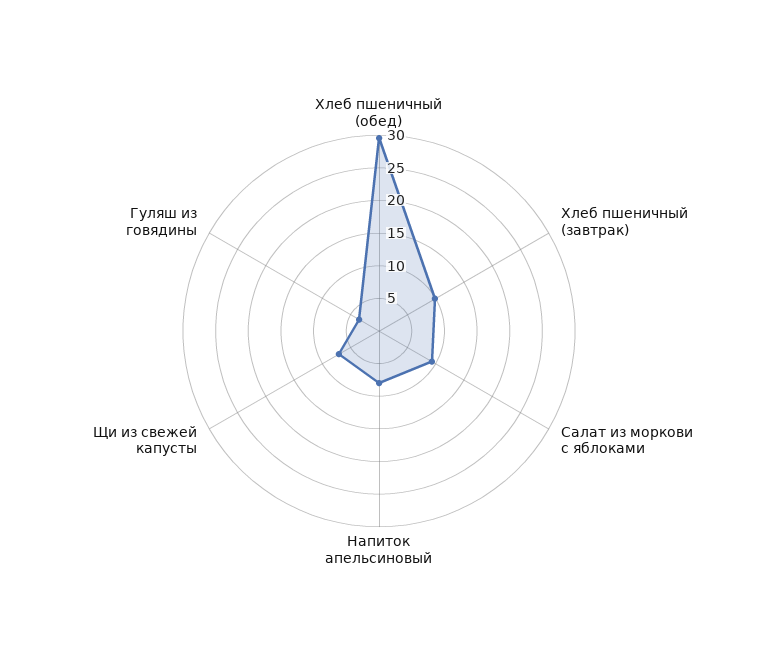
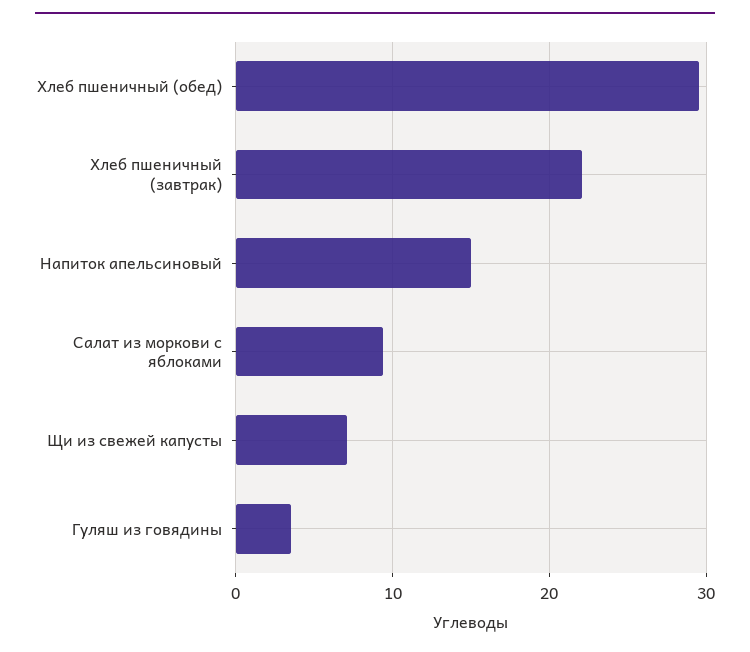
  {
    "Хлеб пшеничный (обед)": 30,
-   "Хлеб пшеничный (завтрак)": 10,
+   "Хлеб пшеничный (завтрак)": 22,
    "Салат из моркови с яблоками": 9,
-   "Напиток апельсиновый": 7.5,
+   "Напиток апельсиновый": 15,
    "Щи из свежей капусты": 7,
    "Гуляш из говядины": 4
  }

